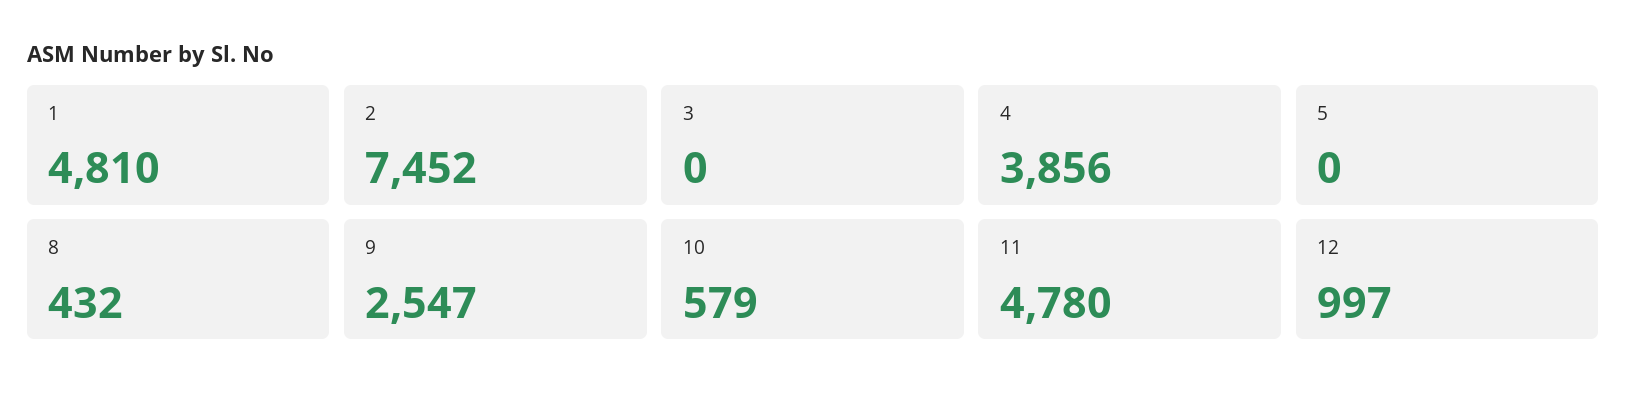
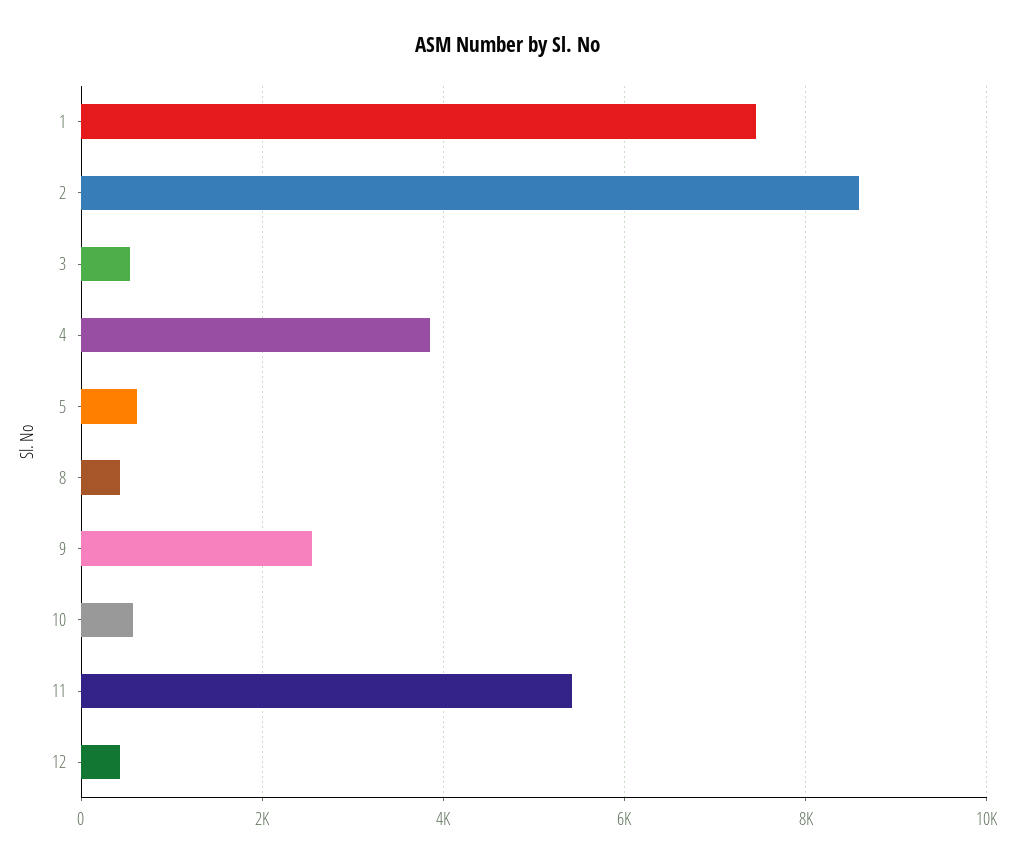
  {
-   "1": 4810,
+   "1": 7400,
-   "2": 7452,
+   "2": 8600,
-   "3": 0,
+   "3": 600,
    "4": 3856,
-   "5": 0,
+   "5": 600,
    "8": 432,
    "9": 2547,
    "10": 579,
-   "11": 4780,
+   "11": 5400,
-   "12": 997
+   "12": 400
  }

